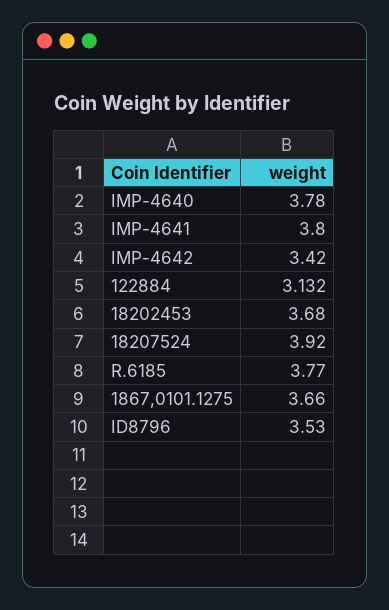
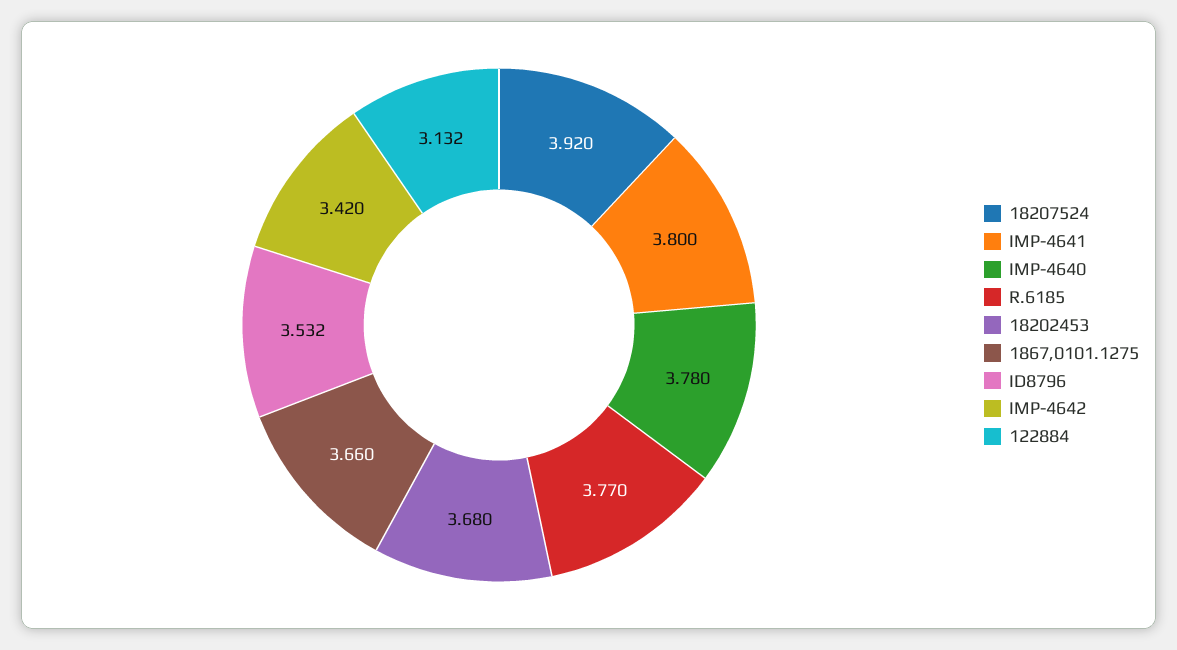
  {
    "IMP-4640": 3.78,
    "IMP-4641": 3.8,
    "IMP-4642": 3.42,
    "122884": 3.132,
    "18202453": 3.68,
    "18207524": 3.92,
    "R.6185": 3.77,
    "1867,0101.1275": 3.66,
-   "ID8796": 3.53
+   "ID8796": 3.532
  }

